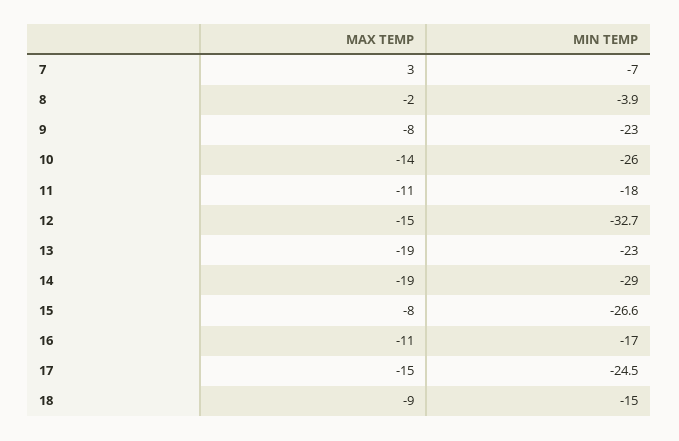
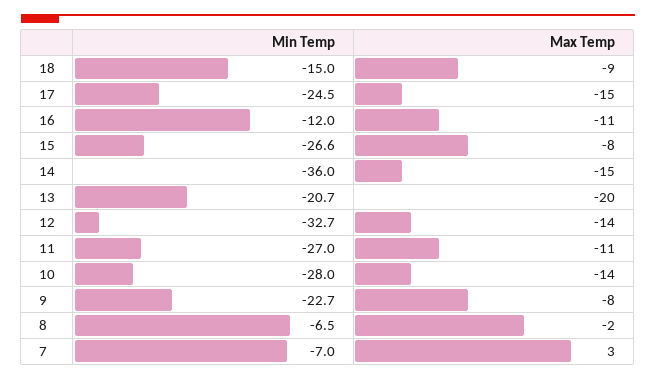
  {
    "MAX TEMP": {
      "7": 3,
      "8": -2,
      "9": -8,
      "10": -14,
      "11": -11,
-     "12": -15,
+     "12": -14,
-     "13": -19,
+     "13": -20,
-     "14": -19,
+     "14": -15,
      "15": -8,
      "16": -11,
      "17": -15,
      "18": -9
    },
    "MIN TEMP": {
      "7": -7,
-     "8": -3.9,
+     "8": -6.5,
-     "9": -23,
+     "9": -22.7,
-     "10": -26,
+     "10": -28,
-     "11": -18,
+     "11": -27,
      "12": -32.7,
-     "13": -23,
+     "13": -20.7,
-     "14": -29,
+     "14": -36,
      "15": -26.6,
-     "16": -17,
+     "16": -12,
      "17": -24.5,
      "18": -15
    }
  }

